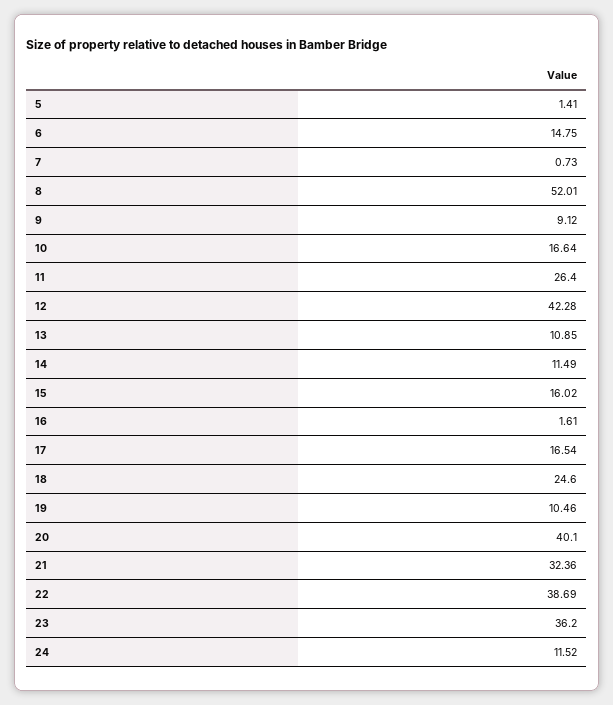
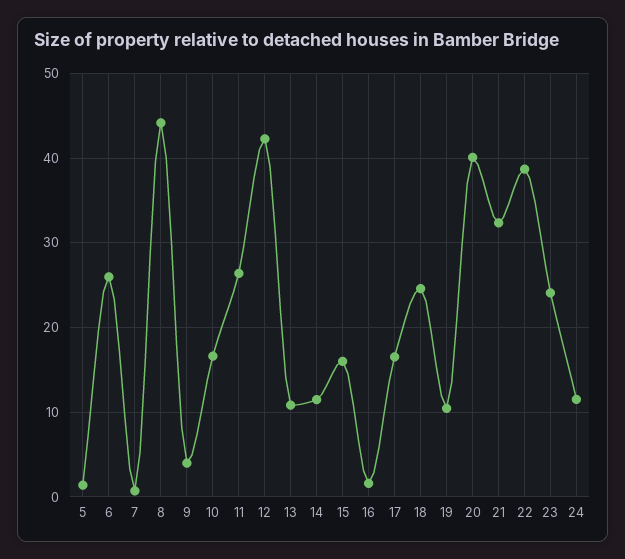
  {
    "5": 1.41,
-   "6": 14.75,
+   "6": 26,
    "7": 0.73,
-   "8": 52.01,
+   "8": 44,
-   "9": 9.12,
+   "9": 4,
    "10": 16.64,
    "11": 26.4,
    "12": 42.28,
    "13": 10.85,
    "14": 11.49,
    "15": 16.02,
    "16": 1.61,
    "17": 16.54,
    "18": 24.6,
    "19": 10.46,
    "20": 40.1,
    "21": 32.36,
    "22": 38.69,
-   "23": 36.2,
+   "23": 24,
    "24": 11.52
  }

